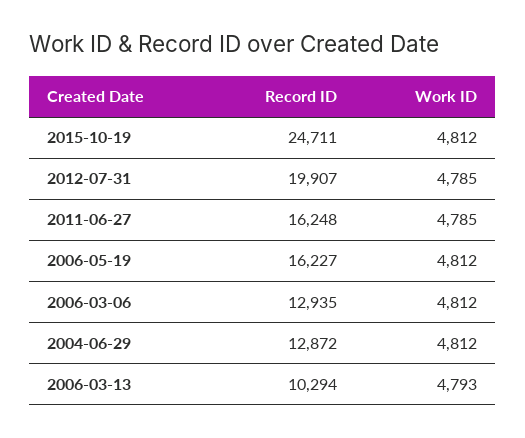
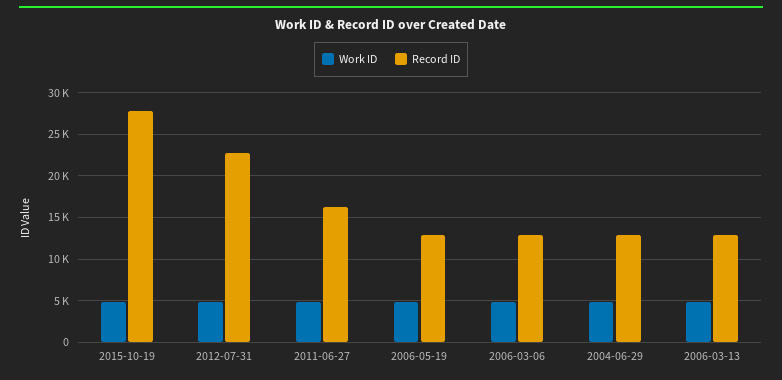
  {
    "Record ID": {
-     "2015-10-19": 24711,
+     "2015-10-19": 28000,
-     "2012-07-31": 19907,
+     "2012-07-31": 23000,
      "2011-06-27": 16248,
-     "2006-05-19": 16227,
+     "2006-05-19": 13000,
      "2006-03-06": 12935,
      "2004-06-29": 12872,
-     "2006-03-13": 10294
+     "2006-03-13": 13000
    },
    "Work ID": {
      "2015-10-19": 4812,
      "2012-07-31": 4785,
      "2011-06-27": 4785,
      "2006-05-19": 4812,
      "2006-03-06": 4812,
      "2004-06-29": 4812,
      "2006-03-13": 4793
    }
  }

